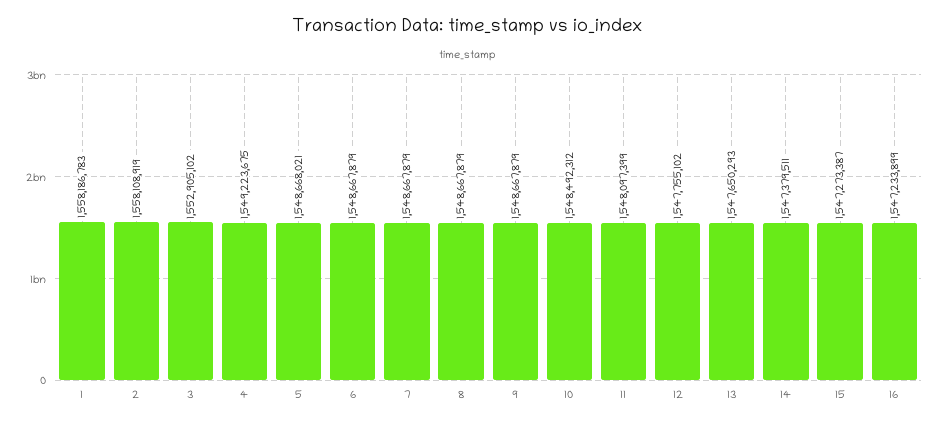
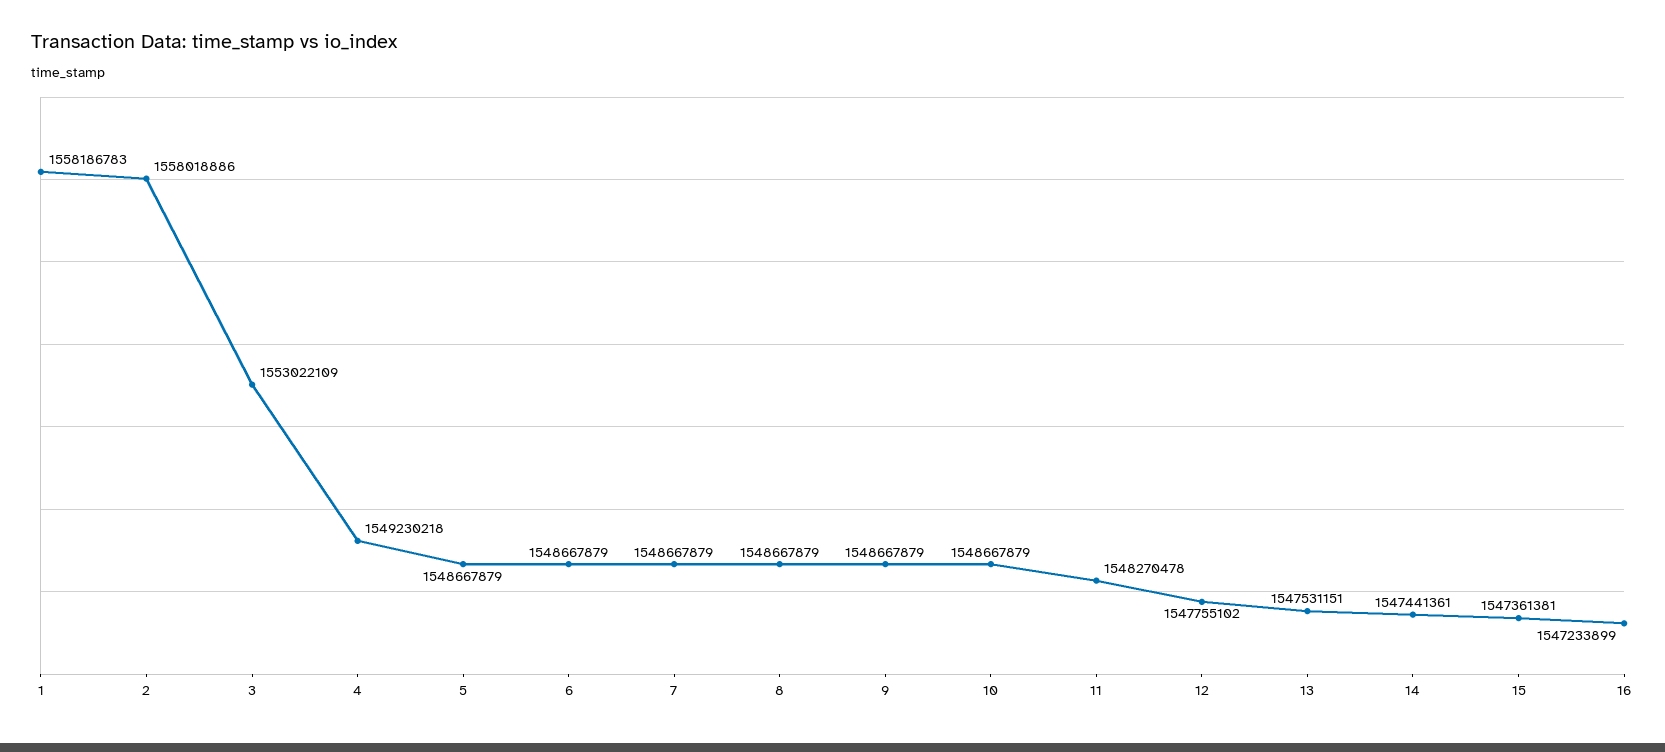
  {
    "1": 1558186783,
-   "2": 1558108919,
+   "2": 1558018886,
-   "3": 1552905102,
+   "3": 1553022109,
-   "4": 1549223675,
+   "4": 1549230218,
-   "5": 1548668021,
+   "5": 1548667879,
    "6": 1548667879,
    "7": 1548667879,
    "8": 1548667879,
    "9": 1548667879,
-   "10": 1548492312,
+   "10": 1548667879,
-   "11": 1548097399,
+   "11": 1548270478,
    "12": 1547755102,
-   "13": 1547650293,
+   "13": 1547531151,
-   "14": 1547379511,
+   "14": 1547441361,
-   "15": 1547273387,
+   "15": 1547361381,
    "16": 1547233899
  }

